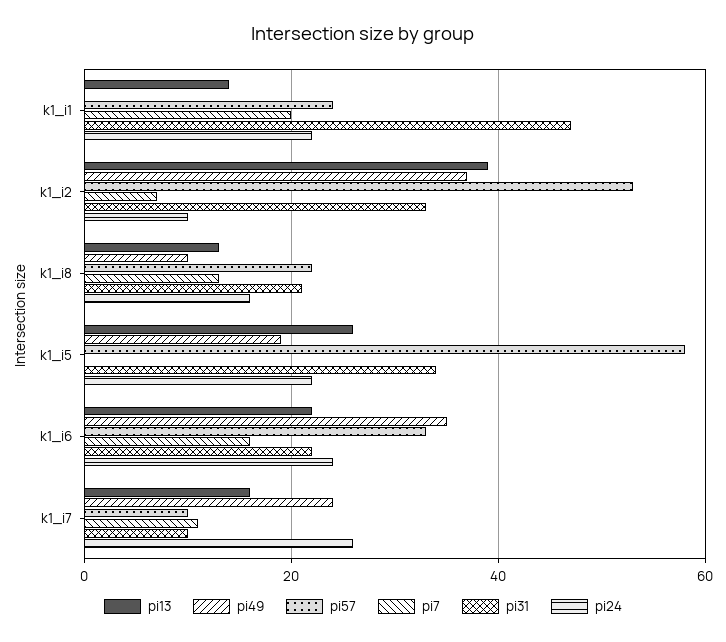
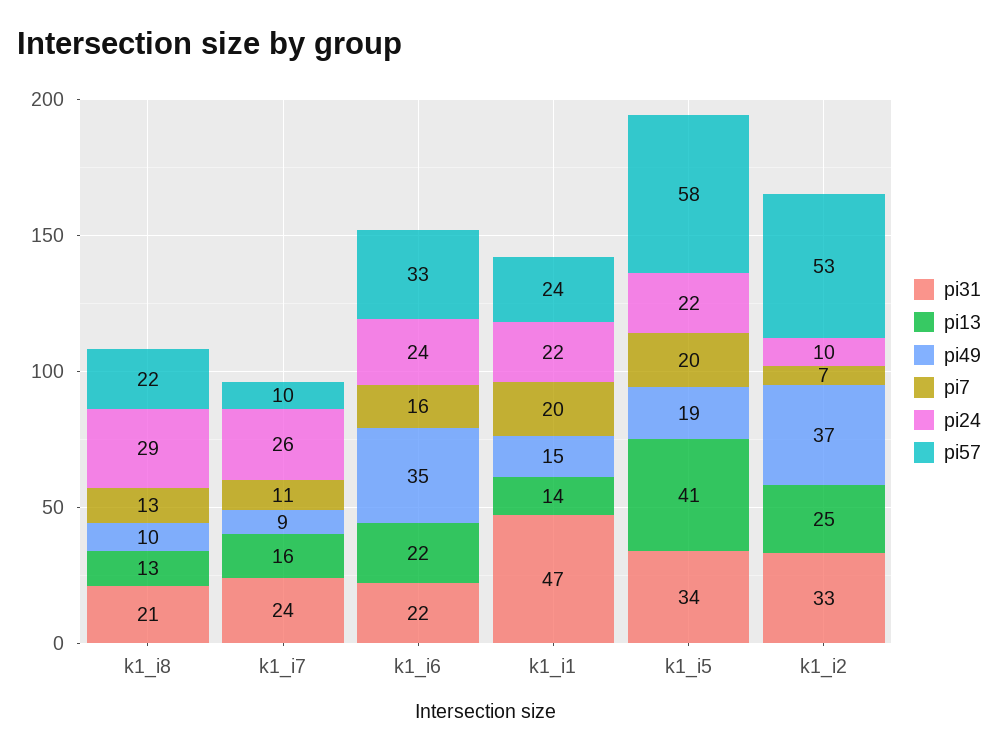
  {
    "pi13": {
      "k1_i1": 14,
-     "k1_i2": 40,
+     "k1_i2": 25,
      "k1_i8": 13,
-     "k1_i5": 25,
+     "k1_i5": 41,
      "k1_i6": 22,
      "k1_i7": 16
    },
    "pi49": {
-     "k1_i1": 0,
+     "k1_i1": 15,
      "k1_i2": 37,
      "k1_i8": 10,
      "k1_i5": 19,
      "k1_i6": 35,
-     "k1_i7": 25
+     "k1_i7": 9
    },
    "pi57": {
      "k1_i1": 24,
      "k1_i2": 53,
      "k1_i8": 22,
      "k1_i5": 58,
      "k1_i6": 33,
      "k1_i7": 10
    },
    "pi7": {
      "k1_i1": 20,
      "k1_i2": 7,
      "k1_i8": 13,
-     "k1_i5": 0,
+     "k1_i5": 20,
      "k1_i6": 16,
      "k1_i7": 11
    },
    "pi31": {
      "k1_i1": 47,
      "k1_i2": 33,
      "k1_i8": 21,
      "k1_i5": 34,
      "k1_i6": 22,
-     "k1_i7": 10
+     "k1_i7": 24
    },
    "pi24": {
      "k1_i1": 22,
      "k1_i2": 10,
-     "k1_i8": 15,
+     "k1_i8": 29,
      "k1_i5": 22,
      "k1_i6": 24,
      "k1_i7": 26
    }
  }

